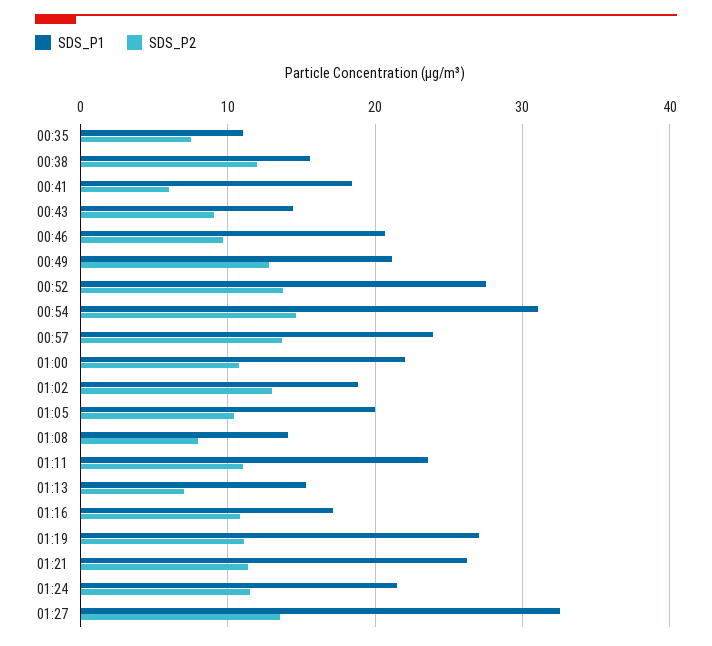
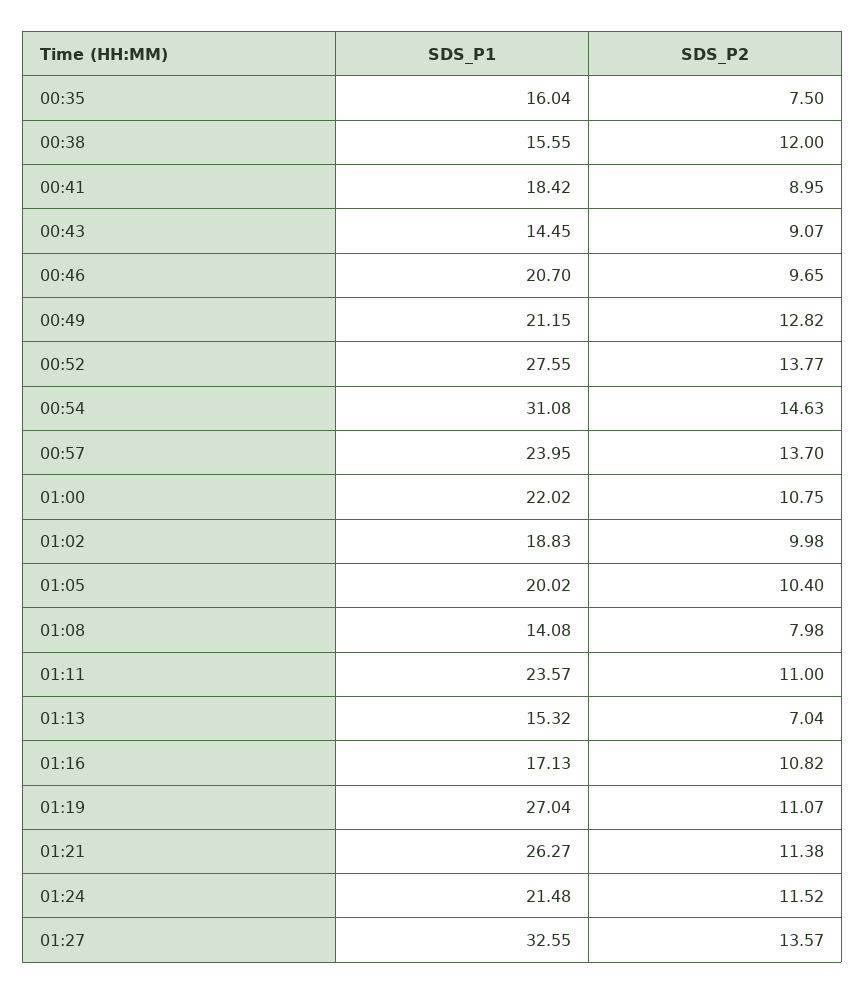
  {
    "SDS_P1": {
-     "00:35": 11,
+     "00:35": 16.04,
      "00:38": 15.55,
      "00:41": 18.42,
      "00:43": 14.45,
      "00:46": 20.7,
      "00:49": 21.15,
      "00:52": 27.55,
      "00:54": 31.08,
      "00:57": 23.95,
      "01:00": 22.02,
      "01:02": 18.83,
      "01:05": 20.02,
      "01:08": 14.08,
      "01:11": 23.57,
      "01:13": 15.32,
      "01:16": 17.13,
      "01:19": 27.04,
      "01:21": 26.27,
      "01:24": 21.48,
      "01:27": 32.55
    },
    "SDS_P2": {
      "00:35": 7.5,
      "00:38": 12,
-     "00:41": 6,
+     "00:41": 8.95,
      "00:43": 9.07,
      "00:46": 9.65,
      "00:49": 12.82,
      "00:52": 13.77,
      "00:54": 14.63,
      "00:57": 13.7,
      "01:00": 10.75,
-     "01:02": 13,
+     "01:02": 9.98,
      "01:05": 10.4,
      "01:08": 7.98,
      "01:11": 11,
      "01:13": 7.04,
      "01:16": 10.82,
      "01:19": 11.07,
      "01:21": 11.38,
      "01:24": 11.52,
      "01:27": 13.57
    }
  }

